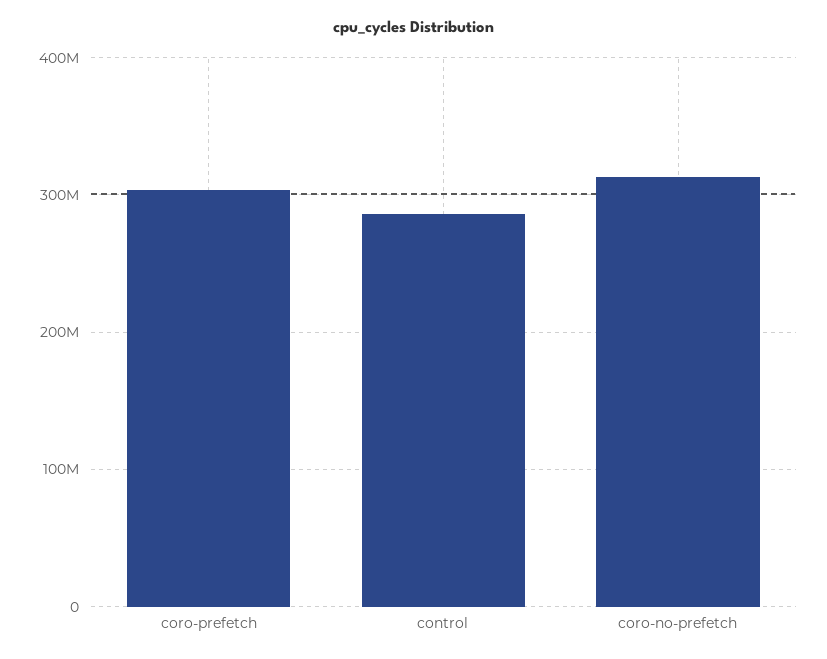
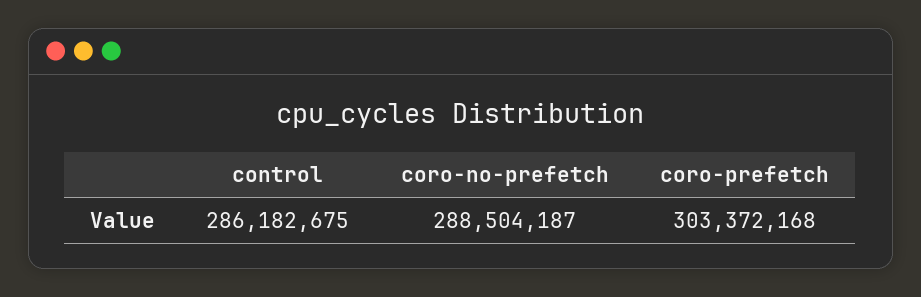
  {
    "coro-prefetch": 303372168,
    "control": 286182675,
-   "coro-no-prefetch": 310000000
+   "coro-no-prefetch": 288504187
  }

